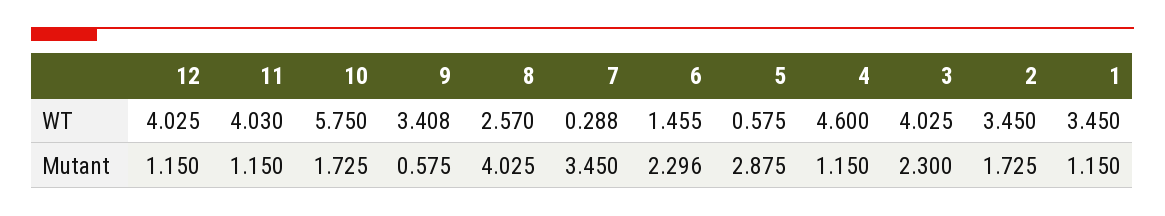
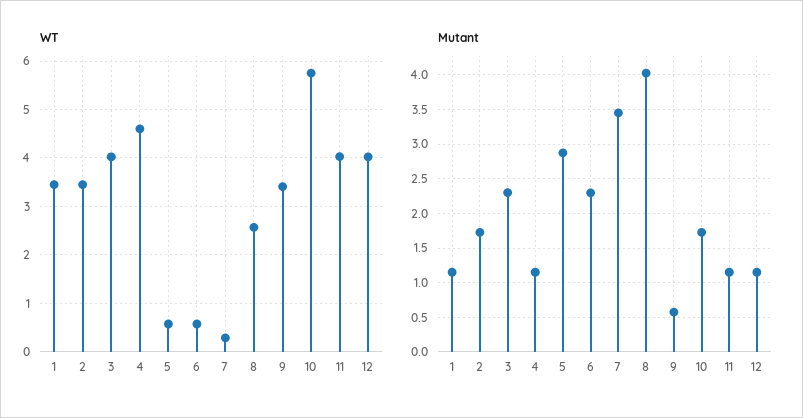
  {
    "WT": {
      "12": 4.025,
      "11": 4.03,
      "10": 5.75,
      "9": 3.408,
      "8": 2.57,
      "7": 0.288,
-     "6": 1.455,
+     "6": 0.6,
      "5": 0.575,
      "4": 4.6,
      "3": 4.025,
      "2": 3.45,
      "1": 3.45
    },
    "Mutant": {
      "12": 1.15,
      "11": 1.15,
      "10": 1.725,
      "9": 0.575,
      "8": 4.025,
      "7": 3.45,
      "6": 2.296,
      "5": 2.875,
      "4": 1.15,
      "3": 2.3,
      "2": 1.725,
      "1": 1.15
    }
  }

